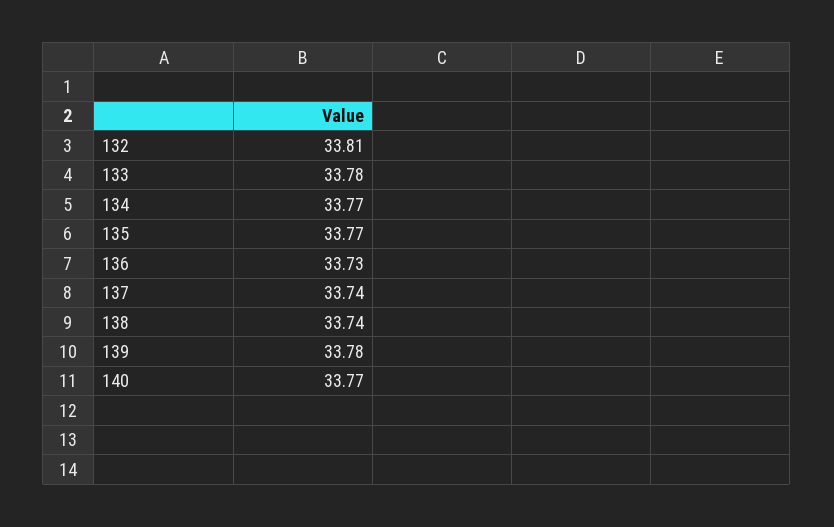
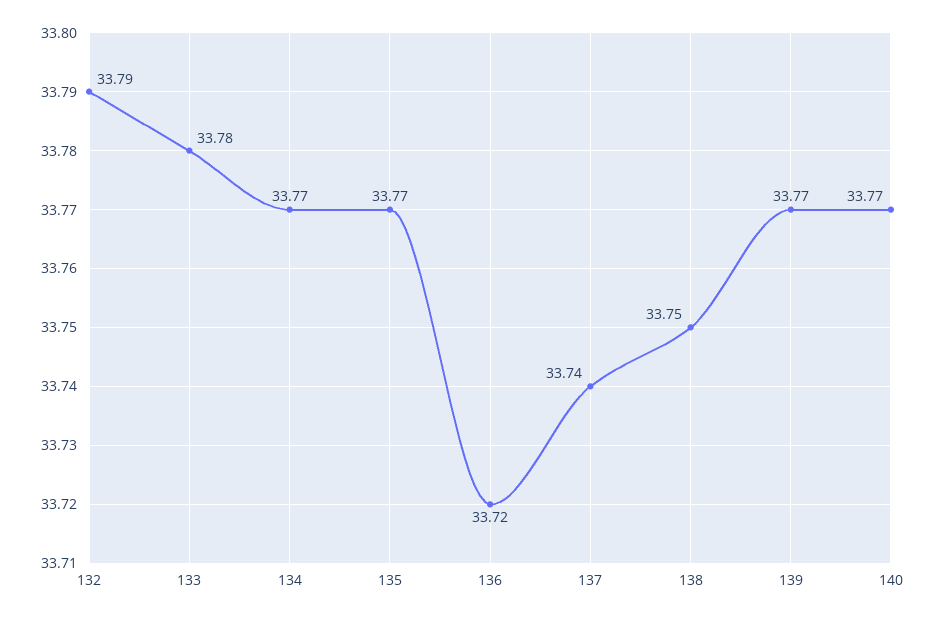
  {
-   "132": 33.81,
+   "132": 33.79,
    "133": 33.78,
    "134": 33.77,
    "135": 33.77,
-   "136": 33.73,
+   "136": 33.72,
    "137": 33.74,
-   "138": 33.74,
+   "138": 33.75,
-   "139": 33.78,
+   "139": 33.77,
    "140": 33.77
  }

